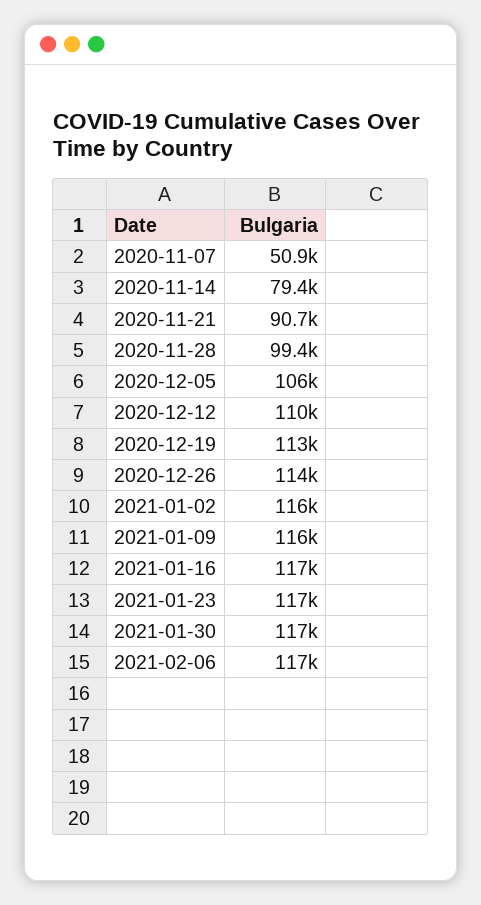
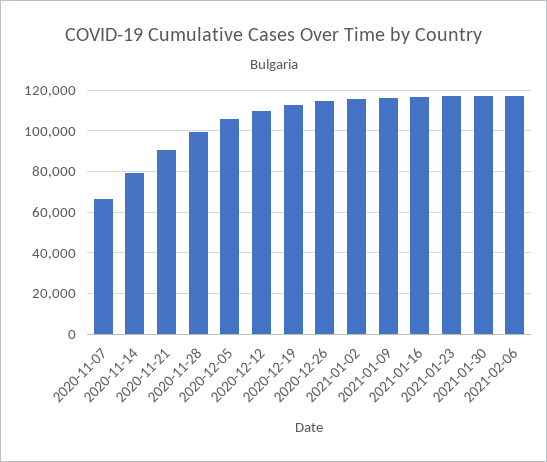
  {
-   "2020-11-07": 50900,
+   "2020-11-07": 65000,
    "2020-11-14": 79400,
    "2020-11-21": 90700,
    "2020-11-28": 99400,
    "2020-12-05": 106000,
    "2020-12-12": 110000,
    "2020-12-19": 113000,
    "2020-12-26": 114000,
    "2021-01-02": 116000,
    "2021-01-09": 116000,
    "2021-01-16": 117000,
    "2021-01-23": 117000,
    "2021-01-30": 117000,
    "2021-02-06": 117000
  }

